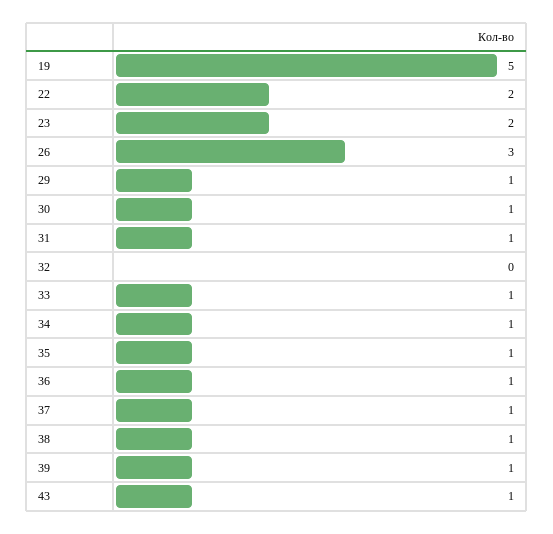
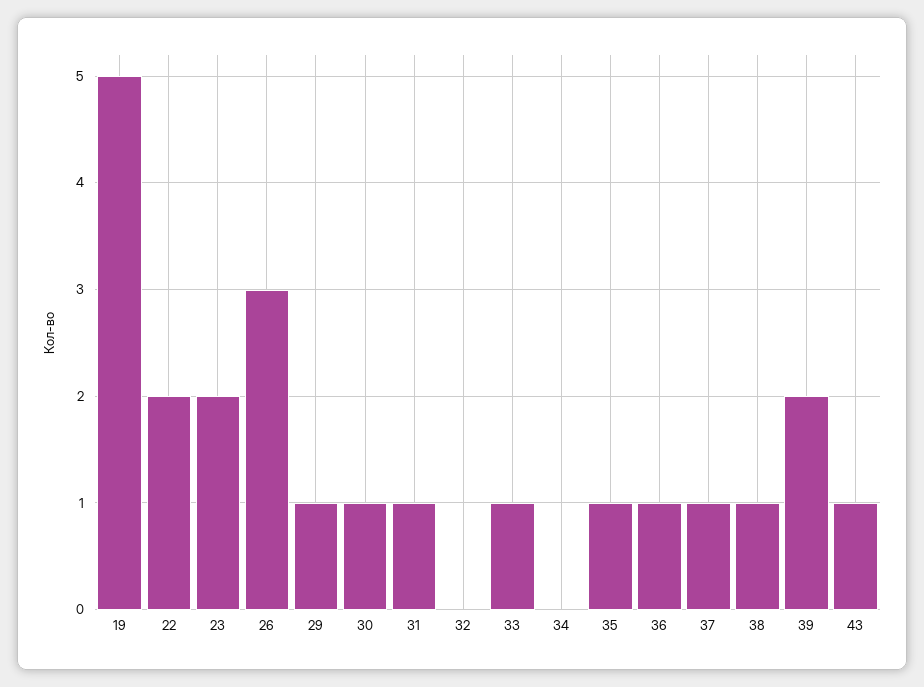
  {
    "19": 5,
    "22": 2,
    "23": 2,
    "26": 3,
    "29": 1,
    "30": 1,
    "31": 1,
    "32": 0,
    "33": 1,
-   "34": 1,
+   "34": 0,
    "35": 1,
    "36": 1,
    "37": 1,
    "38": 1,
-   "39": 1,
+   "39": 2,
    "43": 1
  }

